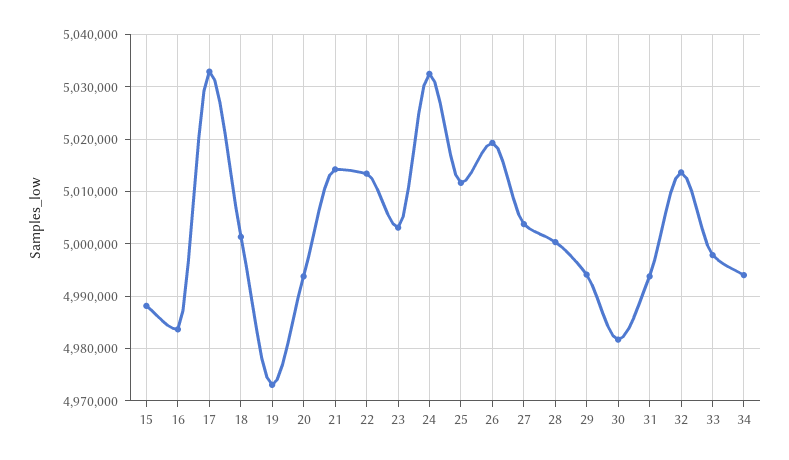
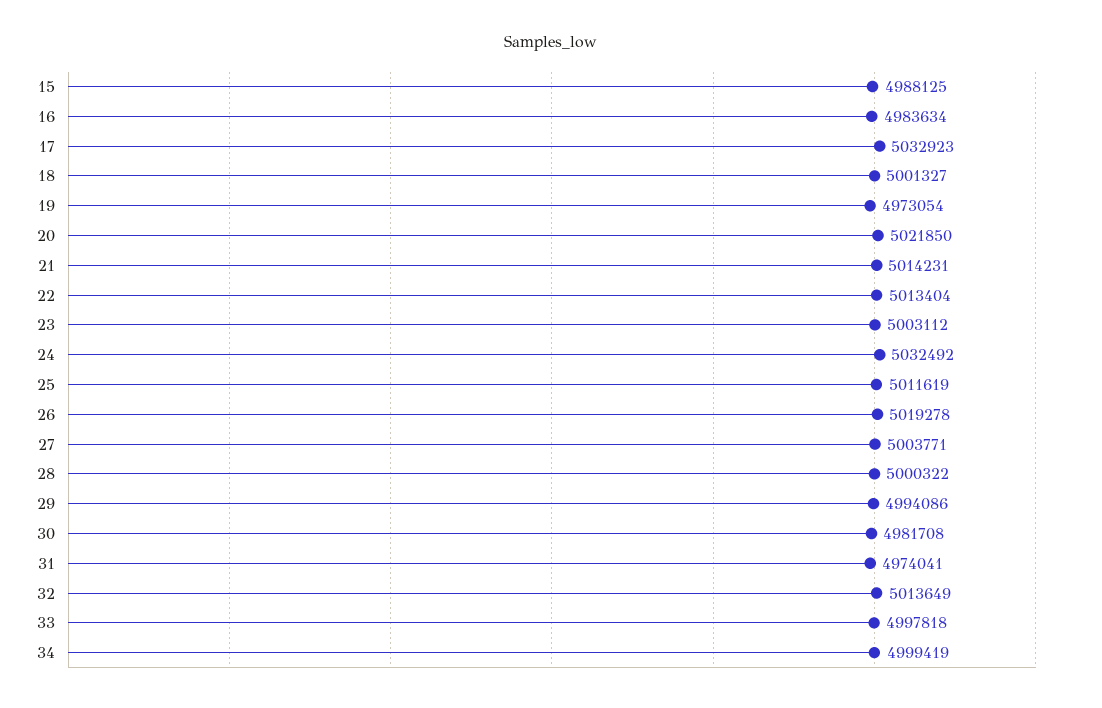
  {
    "15": 4988125,
    "16": 4983634,
    "17": 5032923,
    "18": 5001327,
    "19": 4973054,
-   "20": 4994000,
+   "20": 5021850,
    "21": 5014231,
    "22": 5013404,
    "23": 5003112,
    "24": 5032492,
    "25": 5011619,
    "26": 5019278,
    "27": 5003771,
    "28": 5000322,
    "29": 4994086,
    "30": 4981708,
-   "31": 4994000,
+   "31": 4974041,
    "32": 5013649,
    "33": 4997818,
-   "34": 4994000
+   "34": 4999419
  }

